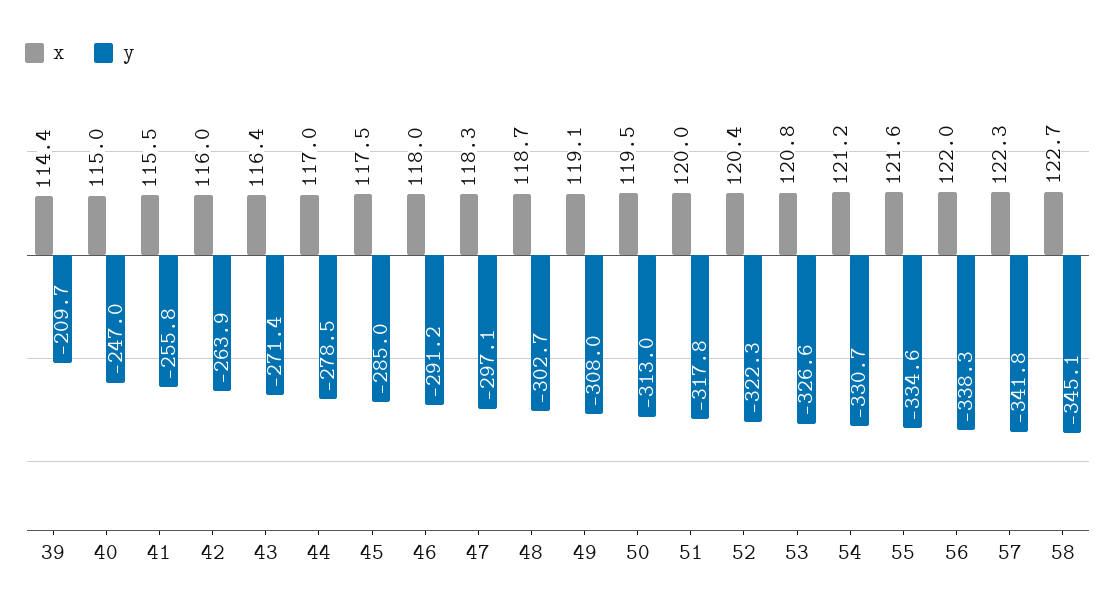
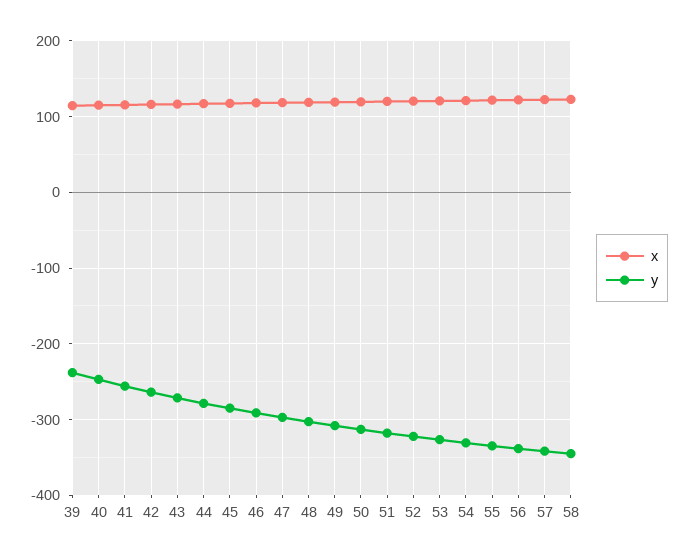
  {
    "x": {
      "39": 114.4,
      "40": 115,
      "41": 115.5,
      "42": 116,
      "43": 116.4,
      "44": 117,
      "45": 117.5,
      "46": 118,
      "47": 118.3,
      "48": 118.7,
      "49": 119.1,
      "50": 119.5,
      "51": 120,
      "52": 120.4,
      "53": 120.8,
      "54": 121.2,
      "55": 121.6,
      "56": 122,
      "57": 122.3,
      "58": 122.7
    },
    "y": {
-     "39": -209.7,
+     "39": -240,
      "40": -247,
      "41": -255.8,
      "42": -263.9,
      "43": -271.4,
      "44": -278.5,
      "45": -285,
      "46": -291.2,
      "47": -297.1,
      "48": -302.7,
      "49": -308,
      "50": -313,
      "51": -317.8,
      "52": -322.3,
      "53": -326.6,
      "54": -330.7,
      "55": -334.6,
      "56": -338.3,
      "57": -341.8,
      "58": -345.1
    }
  }

